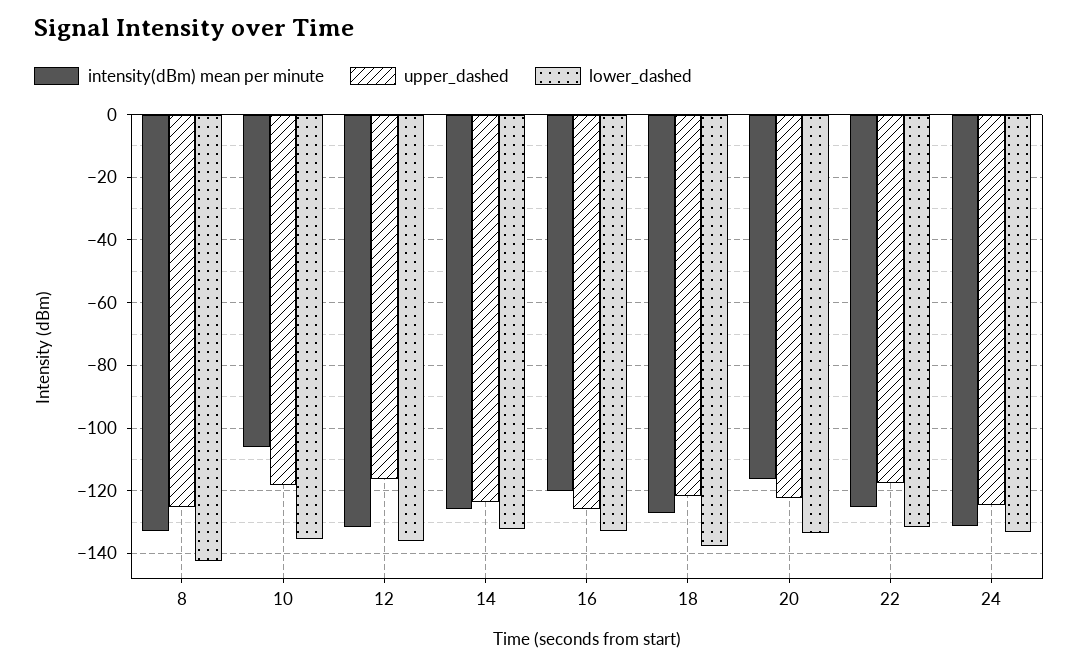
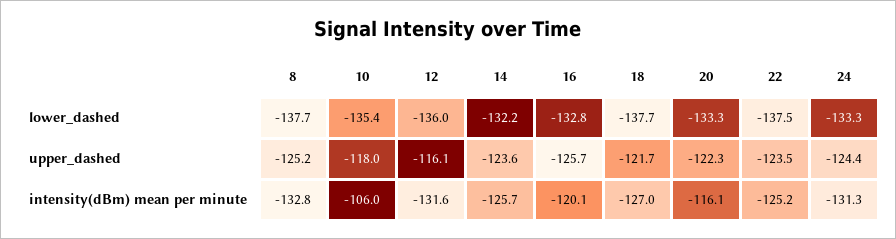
  {
    "intensity(dBm) mean per minute": {
      "8": -132.8,
      "10": -106,
      "12": -131.6,
      "14": -125.7,
      "16": -120.1,
      "18": -127,
      "20": -116.1,
      "22": -125.2,
      "24": -131.3
    },
    "upper_dashed": {
      "8": -125.2,
      "10": -118,
      "12": -116.1,
      "14": -123.6,
      "16": -125.7,
      "18": -121.7,
      "20": -122.3,
-     "22": -118,
+     "22": -123.5,
      "24": -124.4
    },
    "lower_dashed": {
-     "8": -142,
+     "8": -137.7,
      "10": -135.4,
      "12": -136,
      "14": -132.2,
      "16": -132.8,
      "18": -137.7,
      "20": -133.3,
-     "22": -132,
+     "22": -137.5,
      "24": -133.3
    }
  }

